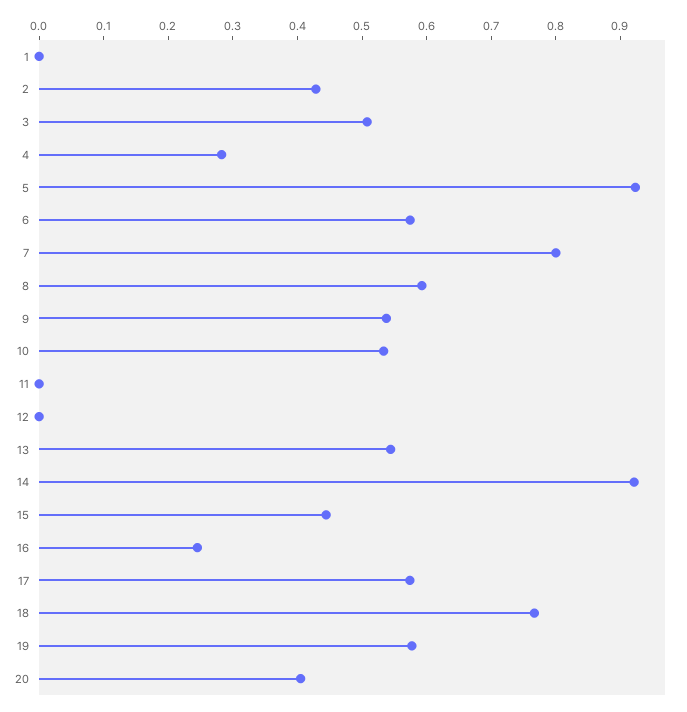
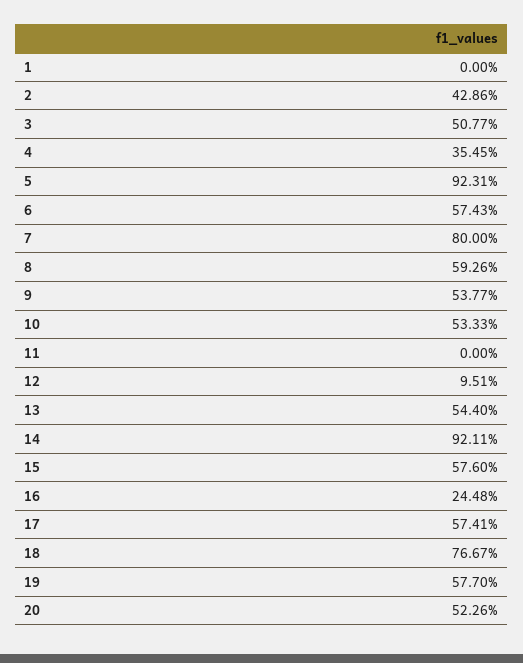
  {
    "1": 0,
    "2": 0.4286,
    "3": 0.5077,
-   "4": 0.28,
+   "4": 0.3545,
    "5": 0.9231,
    "6": 0.5743,
    "7": 0.8,
    "8": 0.5926,
    "9": 0.5377,
    "10": 0.5333,
    "11": 0,
-   "12": 0,
+   "12": 0.0951,
    "13": 0.544,
    "14": 0.9211,
-   "15": 0.44,
+   "15": 0.576,
    "16": 0.2448,
    "17": 0.5741,
    "18": 0.7667,
    "19": 0.577,
-   "20": 0.4
+   "20": 0.5226
  }

